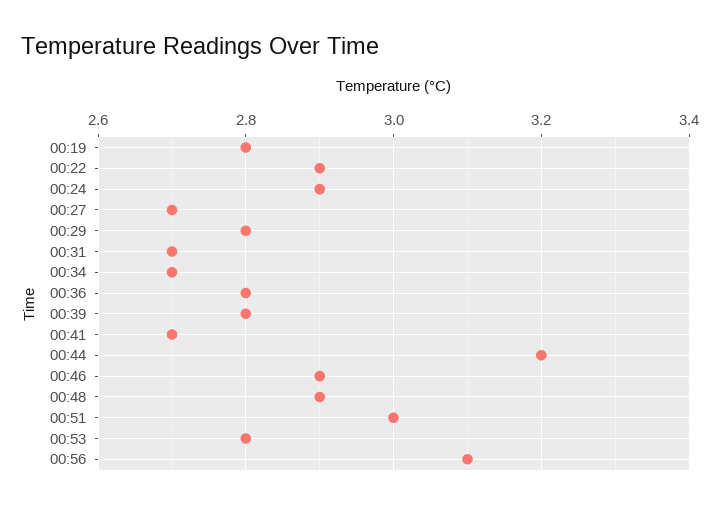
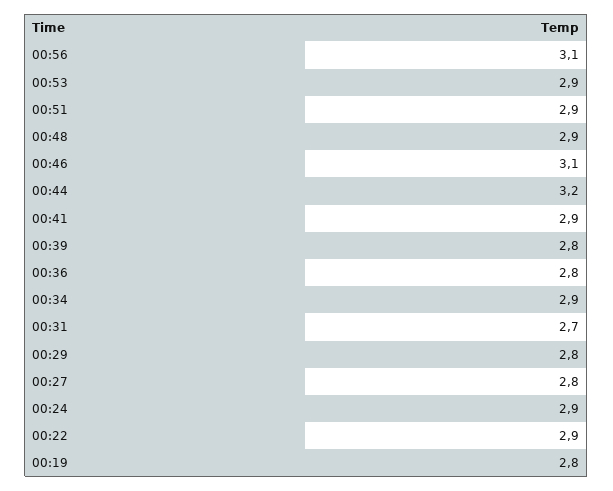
  {
    "00:19": 2.8,
    "00:22": 2.9,
    "00:24": 2.9,
-   "00:27": 2.7,
+   "00:27": 2.8,
    "00:29": 2.8,
    "00:31": 2.7,
-   "00:34": 2.7,
+   "00:34": 2.9,
    "00:36": 2.8,
    "00:39": 2.8,
-   "00:41": 2.7,
+   "00:41": 2.9,
    "00:44": 3.2,
-   "00:46": 2.9,
+   "00:46": 3.1,
    "00:48": 2.9,
-   "00:51": 3,
+   "00:51": 2.9,
-   "00:53": 2.8,
+   "00:53": 2.9,
    "00:56": 3.1
  }

